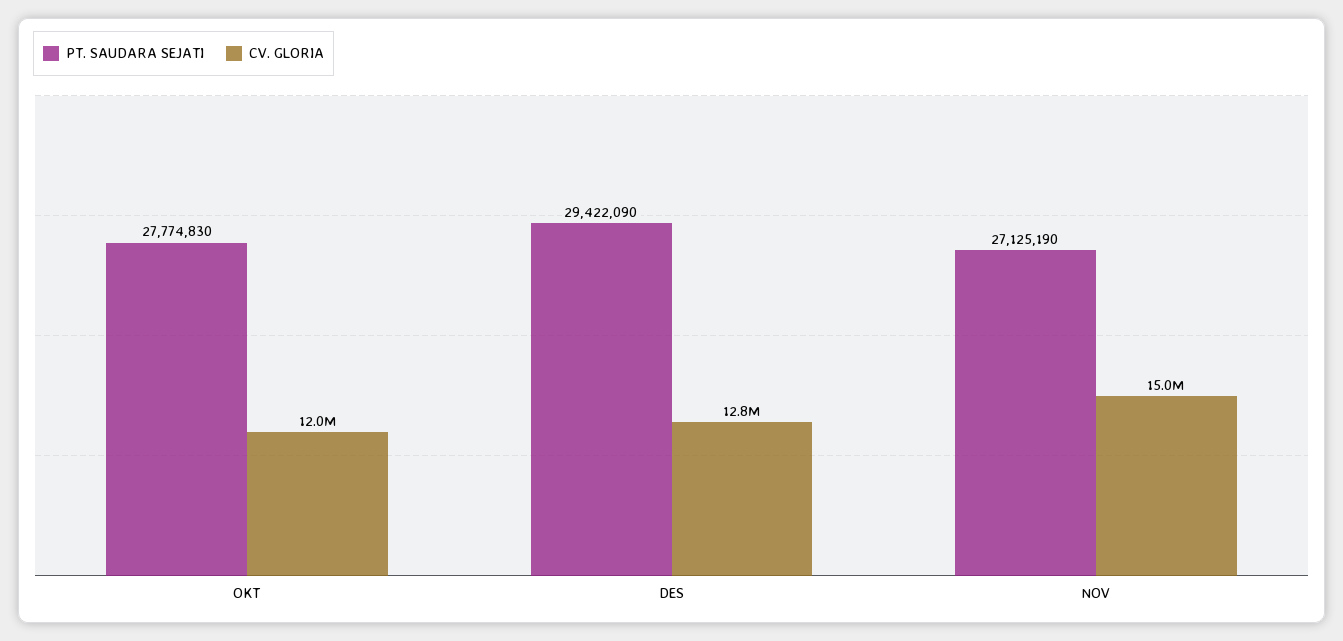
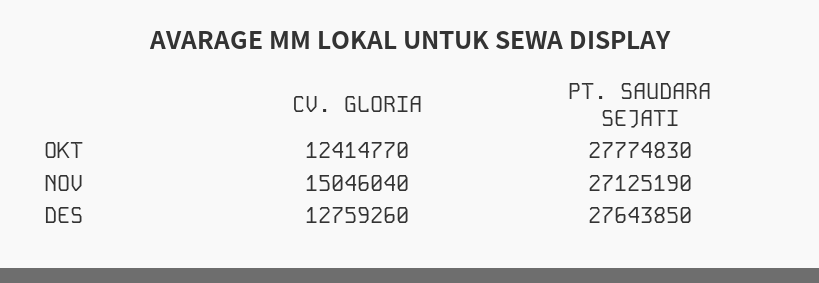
  {
    "PT. SAUDARA SEJATI": {
      "OKT": 27774830,
-     "DES": 29422090,
+     "DES": 27643850,
      "NOV": 27125190
    },
    "CV. GLORIA": {
-     "OKT": 12000000,
+     "OKT": 12414770,
      "DES": 12759260,
      "NOV": 15046040
    }
  }

